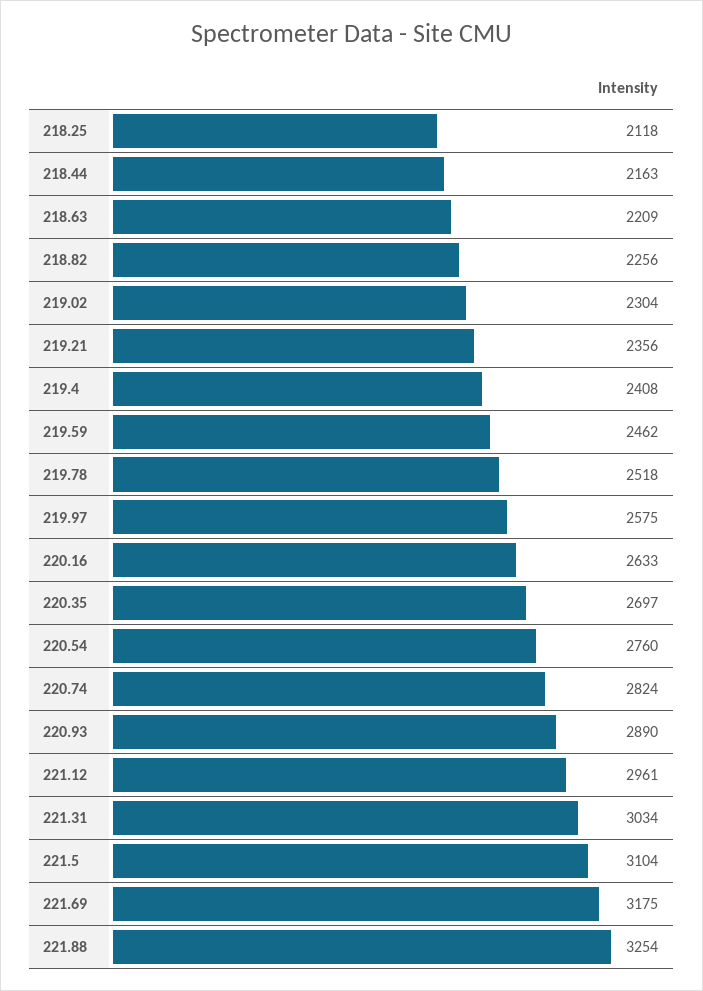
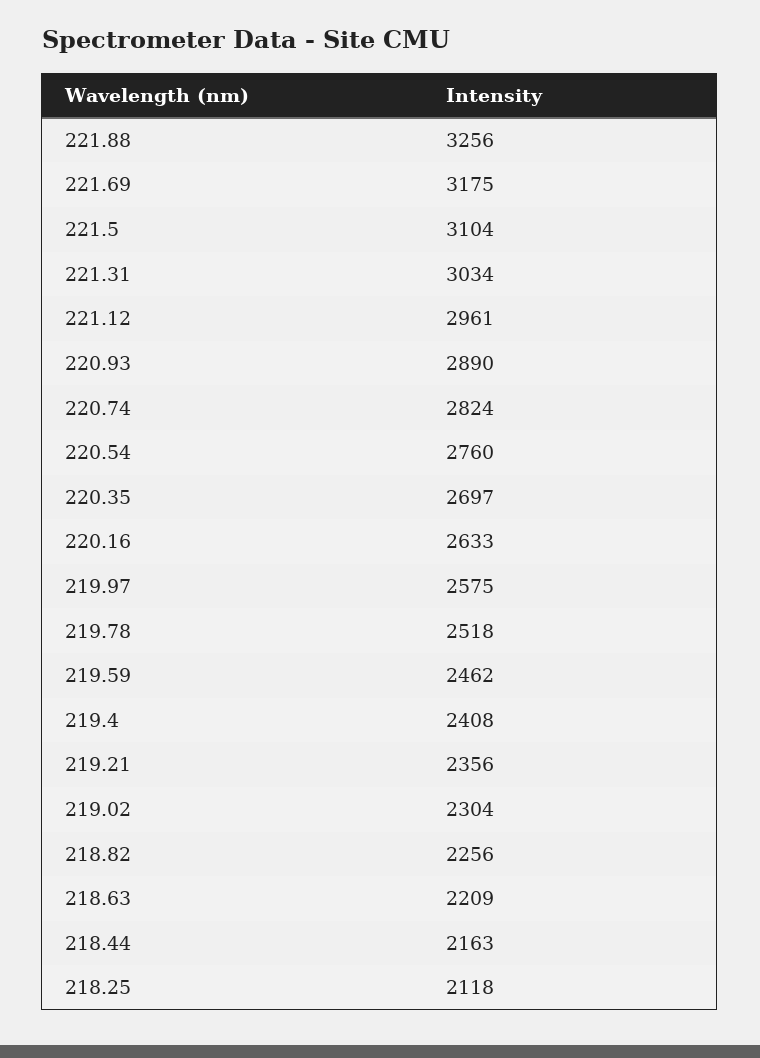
  {
    "218.25": 2118,
    "218.44": 2163,
    "218.63": 2209,
    "218.82": 2256,
    "219.02": 2304,
    "219.21": 2356,
    "219.4": 2408,
    "219.59": 2462,
    "219.78": 2518,
    "219.97": 2575,
    "220.16": 2633,
    "220.35": 2697,
    "220.54": 2760,
    "220.74": 2824,
    "220.93": 2890,
    "221.12": 2961,
    "221.31": 3034,
    "221.5": 3104,
    "221.69": 3175,
-   "221.88": 3254
+   "221.88": 3256
  }

